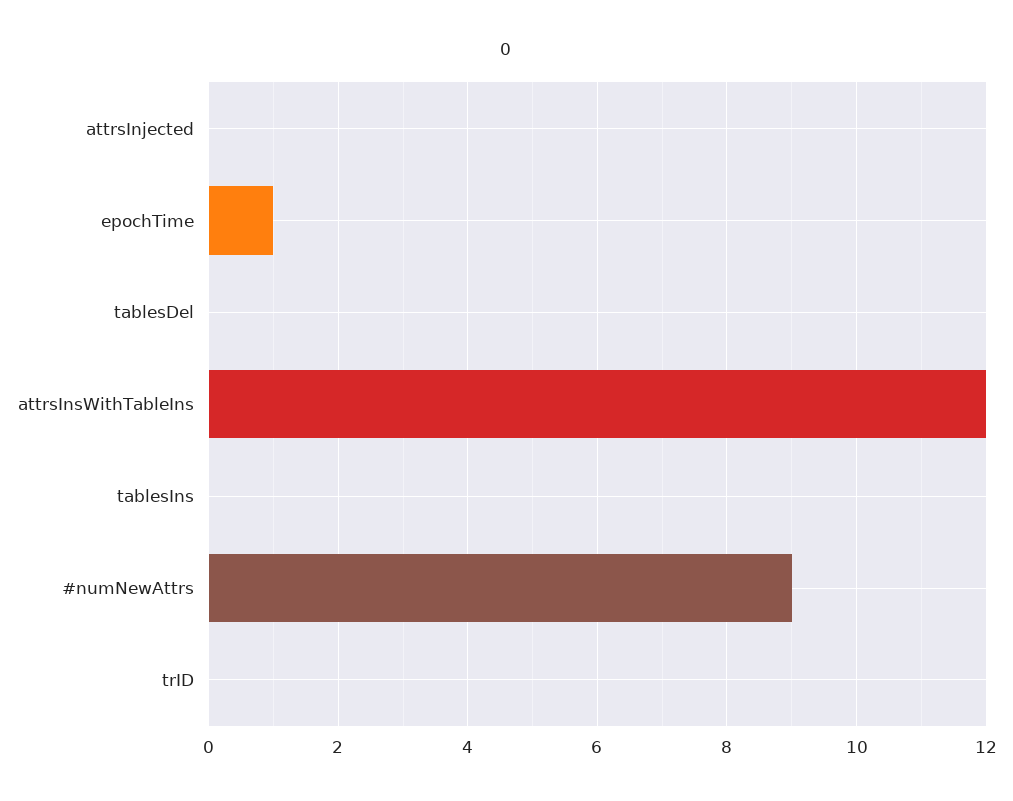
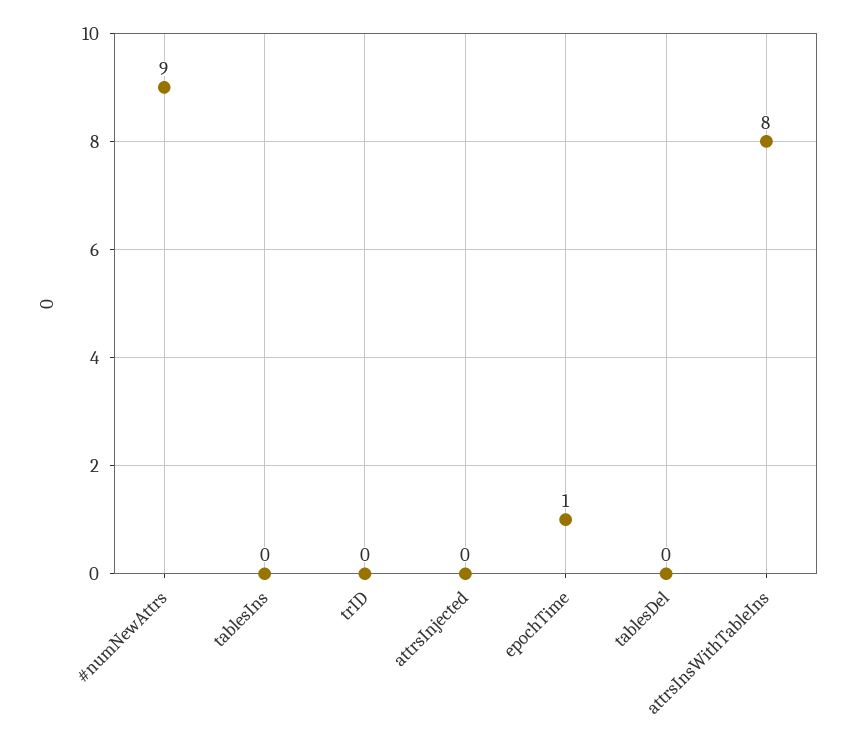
  {
    "attrsInjected": 0,
    "epochTime": 1,
    "tablesDel": 0,
-   "attrsInsWithTableIns": 12,
+   "attrsInsWithTableIns": 8,
    "tablesIns": 0,
    "#numNewAttrs": 9,
    "trID": 0
  }

